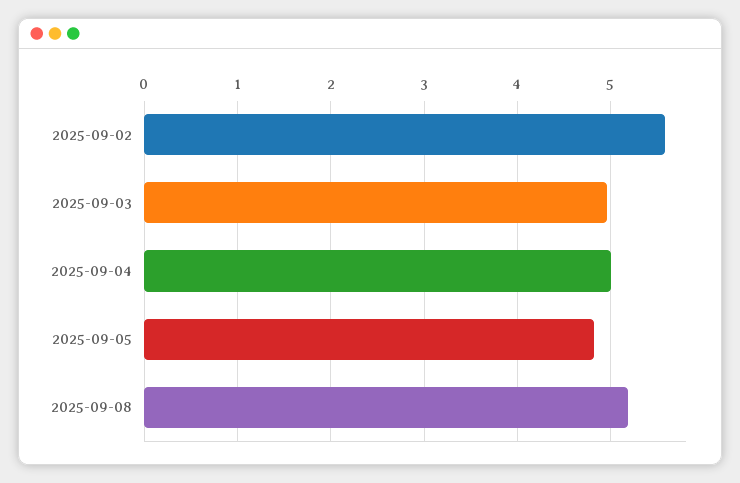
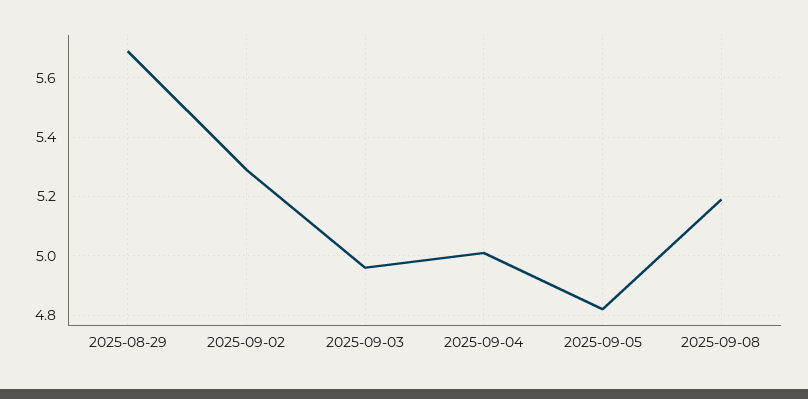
  {
-   "2025-09-02": 5.6,
+   "2025-09-02": 5.3,
    "2025-09-03": 4.95,
    "2025-09-04": 5,
    "2025-09-05": 4.8,
-   "2025-09-08": 5.2
+   "2025-09-08": 5.2,
+   "2025-08-29": 5.7
  }

